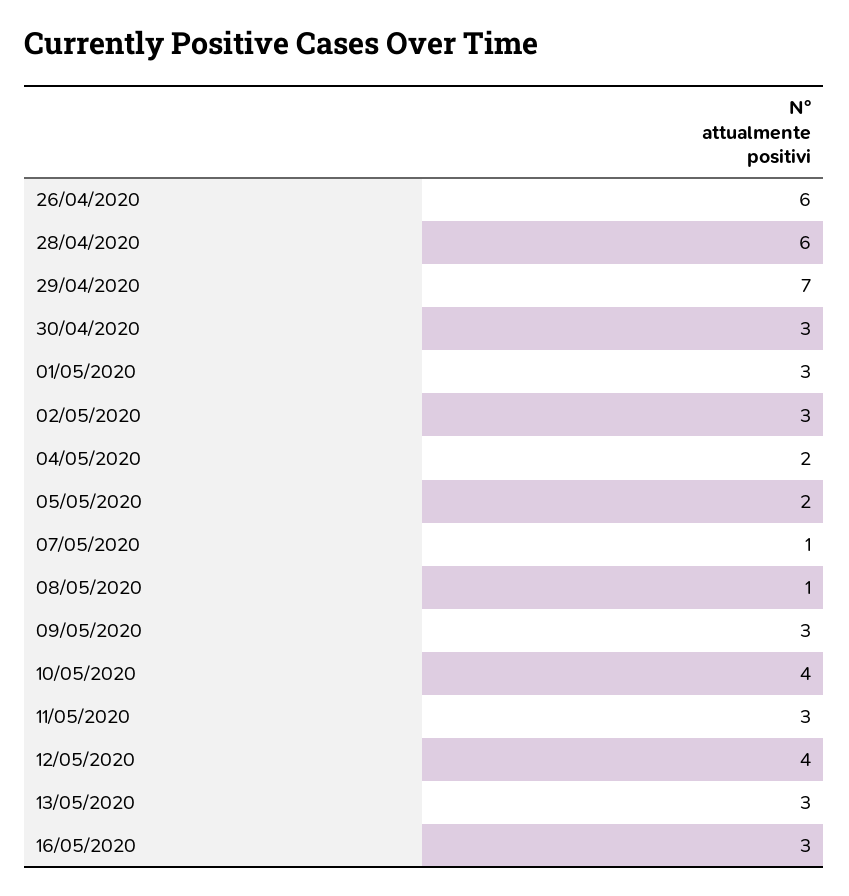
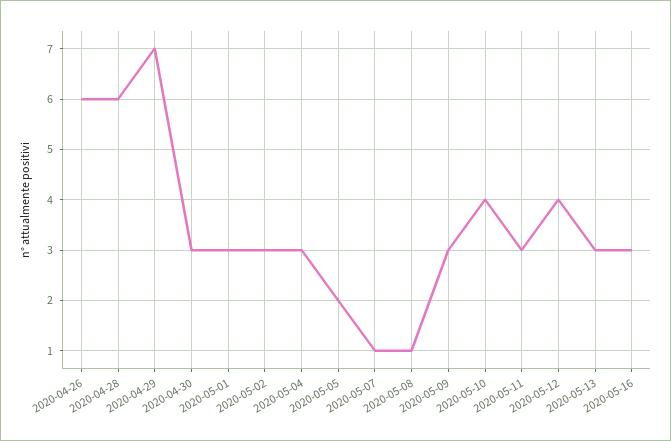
  {
    "26/04/2020": 6,
    "28/04/2020": 6,
    "29/04/2020": 7,
    "30/04/2020": 3,
    "01/05/2020": 3,
    "02/05/2020": 3,
-   "04/05/2020": 2,
+   "04/05/2020": 3,
    "05/05/2020": 2,
    "07/05/2020": 1,
    "08/05/2020": 1,
    "09/05/2020": 3,
    "10/05/2020": 4,
    "11/05/2020": 3,
    "12/05/2020": 4,
    "13/05/2020": 3,
    "16/05/2020": 3
  }

